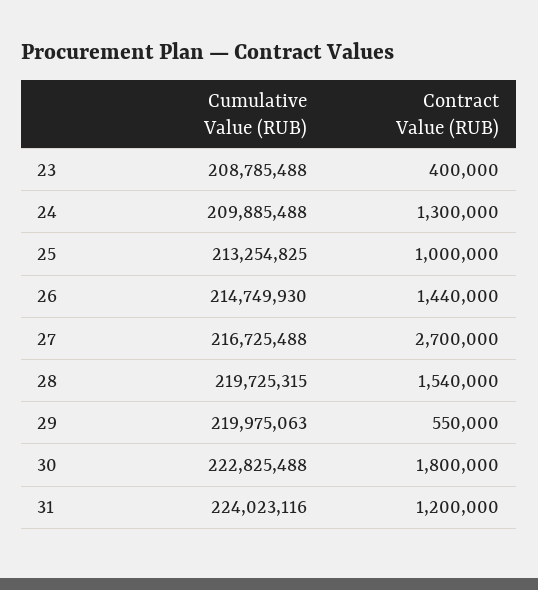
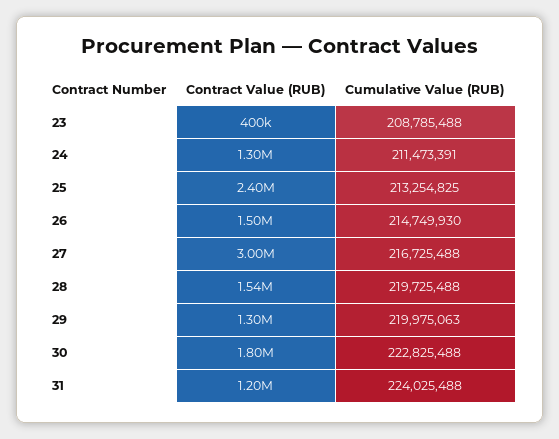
  {
    "Cumulative Value (RUB)": {
      "23": 208785488,
-     "24": 209885488,
+     "24": 211473391,
      "25": 213254825,
      "26": 214749930,
      "27": 216725488,
-     "28": 219725315,
+     "28": 219725488,
      "29": 219975063,
      "30": 222825488,
-     "31": 224023116
+     "31": 224025488
    },
    "Contract Value (RUB)": {
      "23": 400000,
      "24": 1300000,
-     "25": 1000000,
+     "25": 2400000,
-     "26": 1440000,
+     "26": 1500000,
-     "27": 2700000,
+     "27": 3000000,
      "28": 1540000,
-     "29": 550000,
+     "29": 1300000,
      "30": 1800000,
      "31": 1200000
    }
  }

